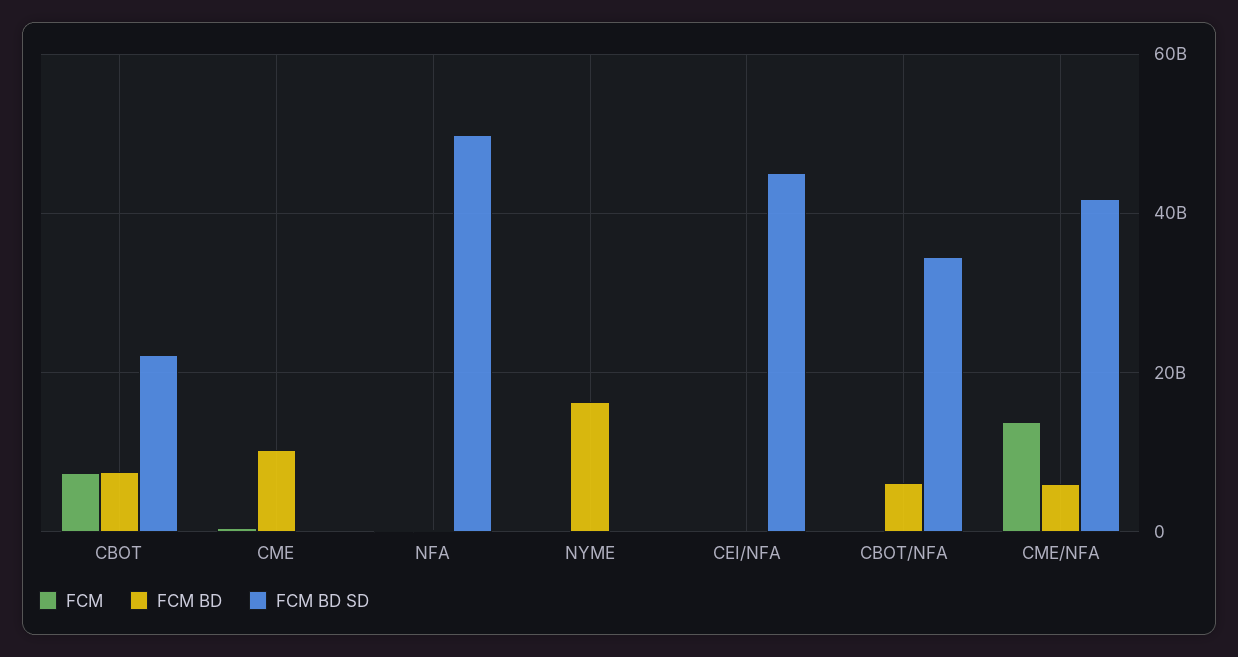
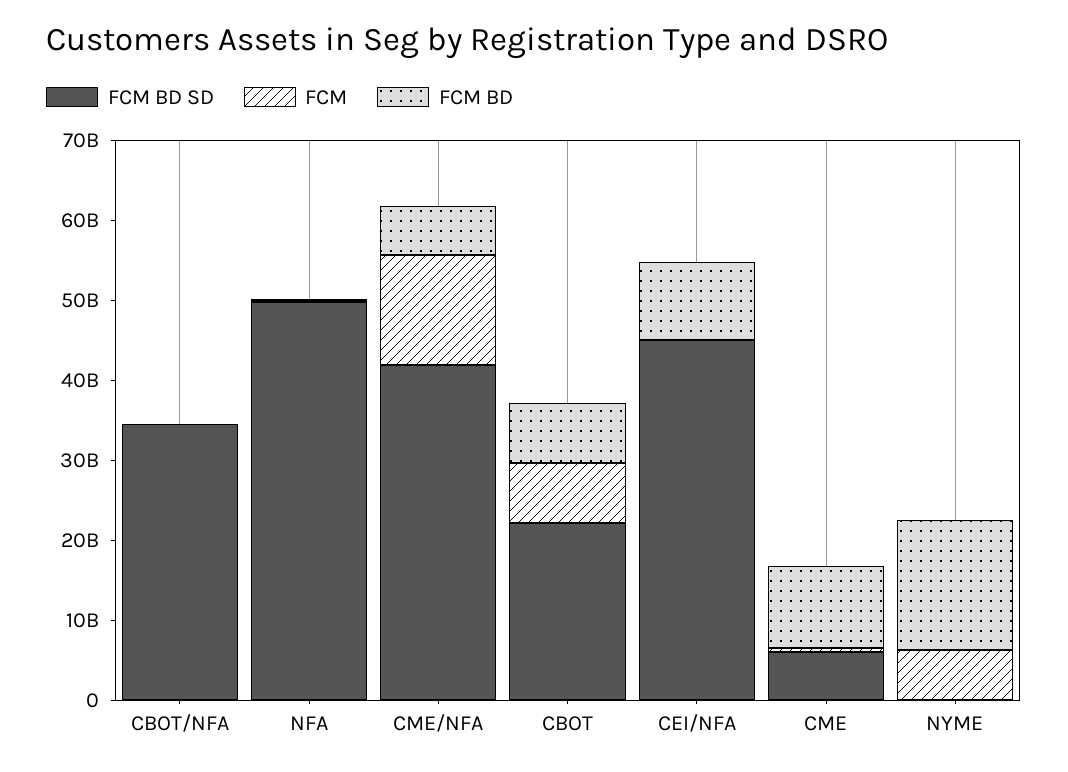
  {
    "FCM": {
      "CBOT": 8000000000,
      "CME": 0,
      "NFA": 0,
-     "NYME": 0,
+     "NYME": 6000000000,
      "CEI/NFA": 0,
      "CBOT/NFA": 0,
      "CME/NFA": 14000000000
    },
    "FCM BD": {
      "CBOT": 8000000000,
      "CME": 10000000000,
      "NFA": 0,
      "NYME": 16000000000,
-     "CEI/NFA": 0,
+     "CEI/NFA": 10000000000,
-     "CBOT/NFA": 6000000000,
+     "CBOT/NFA": 0,
      "CME/NFA": 6000000000
    },
    "FCM BD SD": {
      "CBOT": 22000000000,
-     "CME": 0,
+     "CME": 6000000000,
      "NFA": 50000000000,
      "NYME": 0,
      "CEI/NFA": 46000000000,
      "CBOT/NFA": 34000000000,
      "CME/NFA": 42000000000
    }
  }

